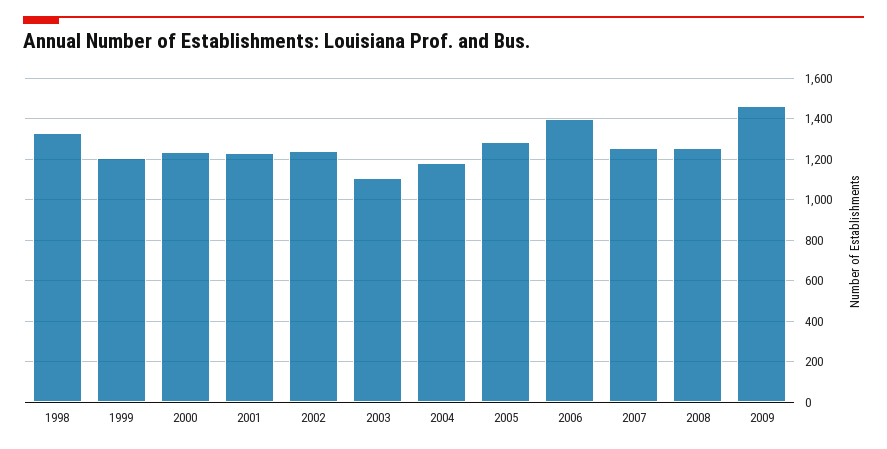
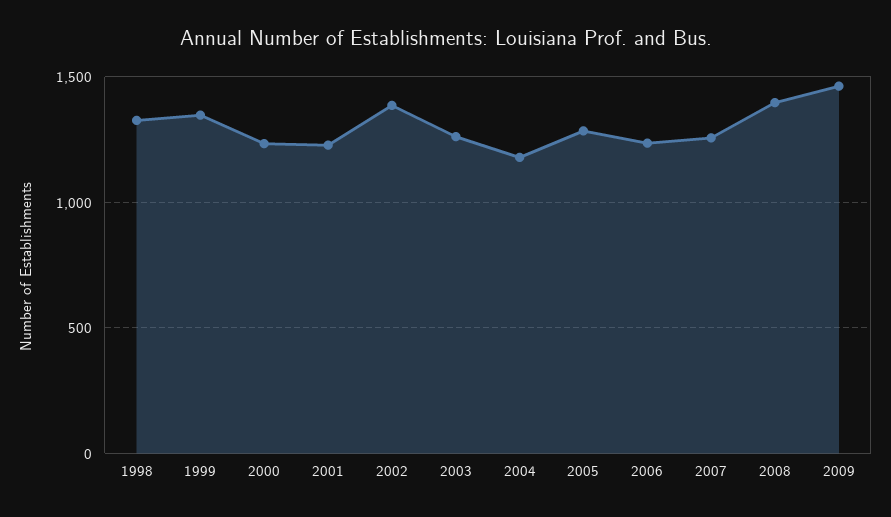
  {
    "1998": 1350,
-   "1999": 1200,
+   "1999": 1350,
    "2000": 1250,
    "2001": 1250,
-   "2002": 1250,
+   "2002": 1400,
-   "2003": 1100,
+   "2003": 1250,
    "2004": 1200,
    "2005": 1300,
-   "2006": 1400,
+   "2006": 1250,
    "2007": 1250,
-   "2008": 1250,
+   "2008": 1400,
    "2009": 1450
  }

